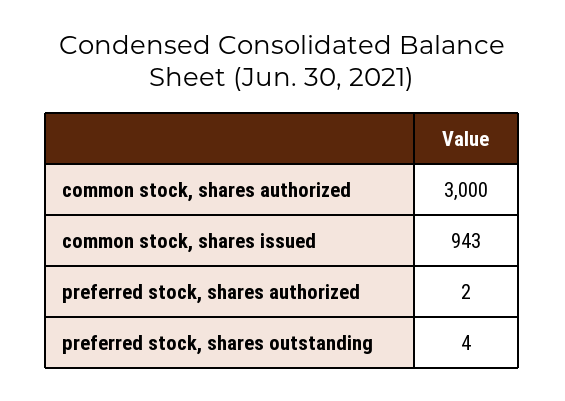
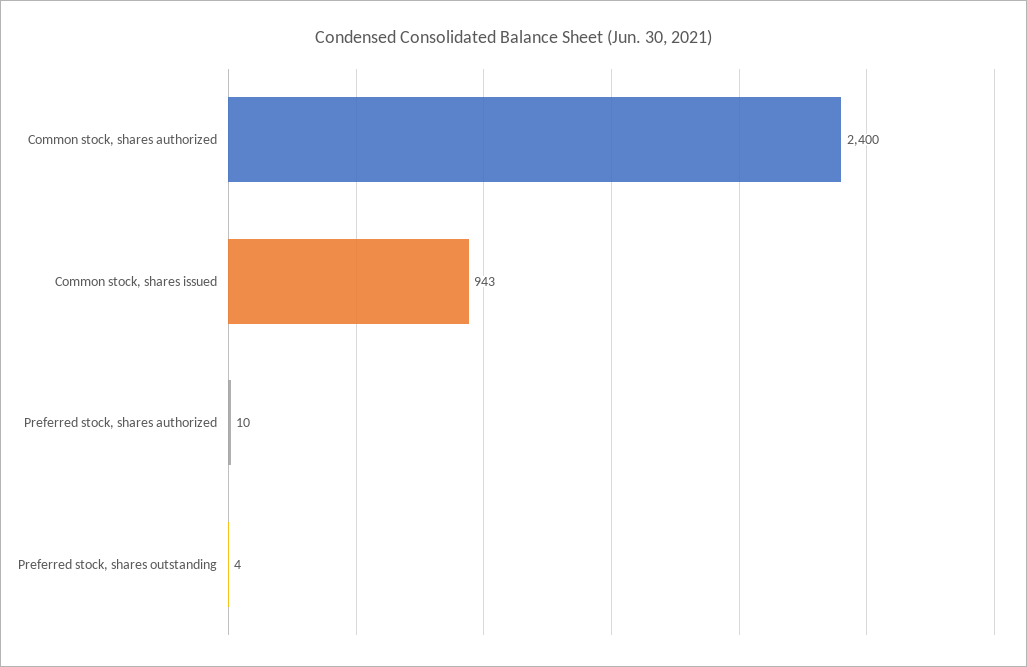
  {
-   "common stock, shares authorized": 3000,
+   "common stock, shares authorized": 2400,
    "common stock, shares issued": 943,
-   "preferred stock, shares authorized": 2,
+   "preferred stock, shares authorized": 10,
    "preferred stock, shares outstanding": 4
  }

